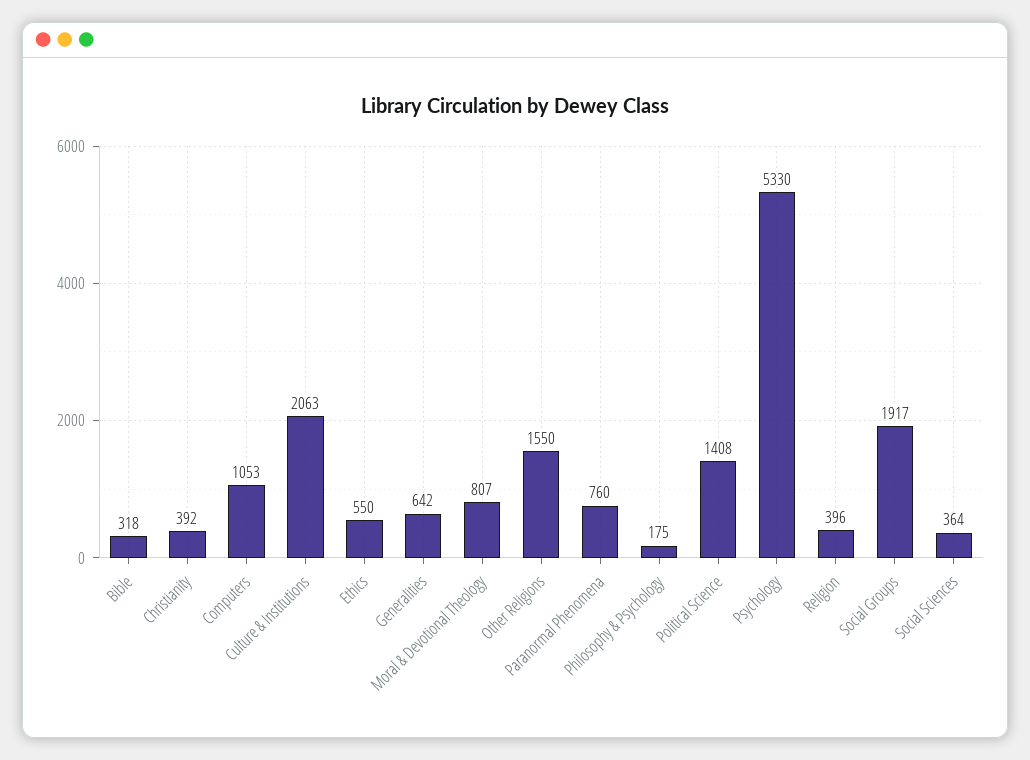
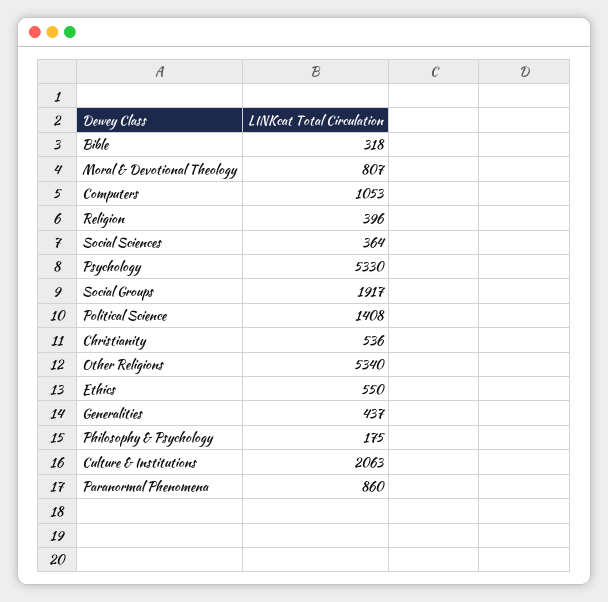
  {
    "Bible": 318,
-   "Christianity": 392,
+   "Christianity": 536,
    "Computers": 1053,
    "Culture & Institutions": 2063,
    "Ethics": 550,
-   "Generalities": 642,
+   "Generalities": 437,
    "Moral & Devotional Theology": 807,
-   "Other Religions": 1550,
+   "Other Religions": 5340,
-   "Paranormal Phenomena": 760,
+   "Paranormal Phenomena": 860,
    "Philosophy & Psychology": 175,
    "Political Science": 1408,
    "Psychology": 5330,
    "Religion": 396,
    "Social Groups": 1917,
    "Social Sciences": 364
  }

